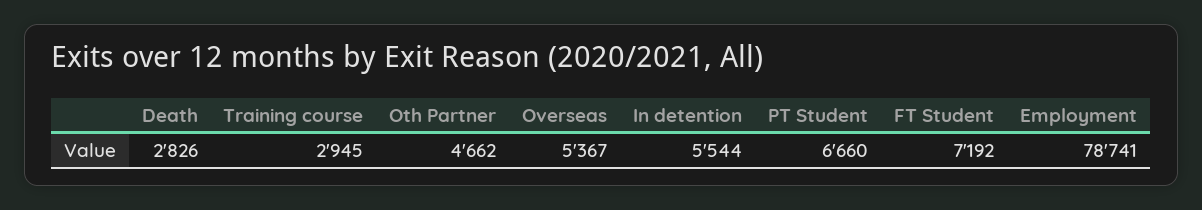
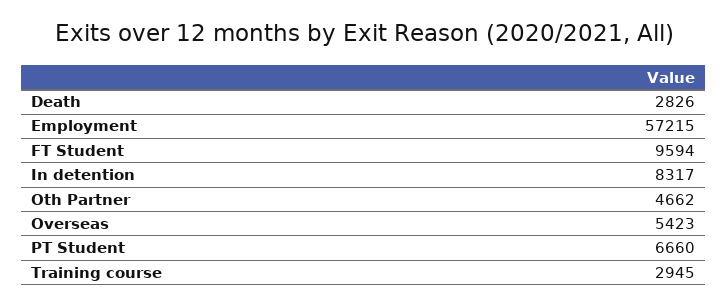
  {
    "Death": 2826,
    "Training course": 2945,
    "Oth Partner": 4662,
-   "Overseas": 5367,
+   "Overseas": 5423,
-   "In detention": 5544,
+   "In detention": 8317,
    "PT Student": 6660,
-   "FT Student": 7192,
+   "FT Student": 9594,
-   "Employment": 78741
+   "Employment": 57215
  }

